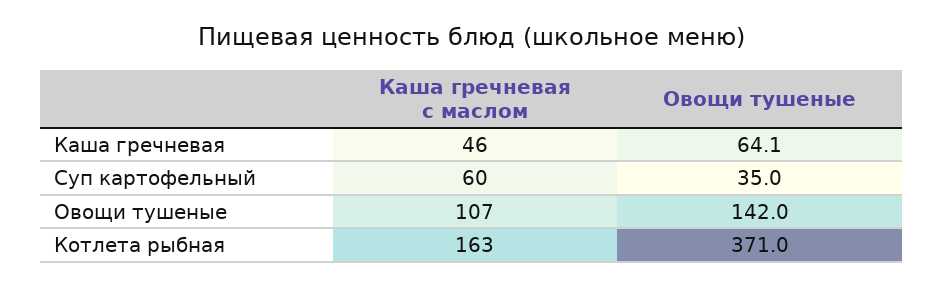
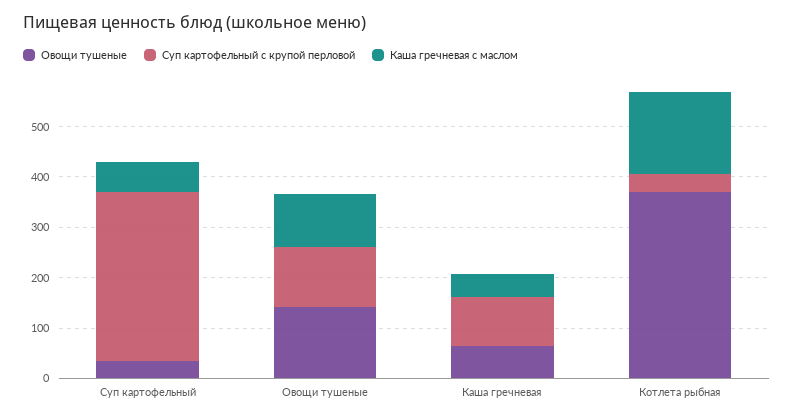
  {
    "Каша гречневая с маслом": {
      "Каша гречневая": 46,
      "Суп картофельный": 60,
      "Овощи тушеные": 107,
      "Котлета рыбная": 163
    },
    "Овощи тушеные": {
      "Каша гречневая": 64.1,
      "Суп картофельный": 35,
      "Овощи тушеные": 142,
      "Котлета рыбная": 371
-   }
+   },
+   "Суп картофельный с крупой перловой": {
+     "Суп картофельный": 340,
+     "Овощи тушеные": 120,
+     "Каша гречневая": 100,
+     "Котлета рыбная": 40
+   }
  }

